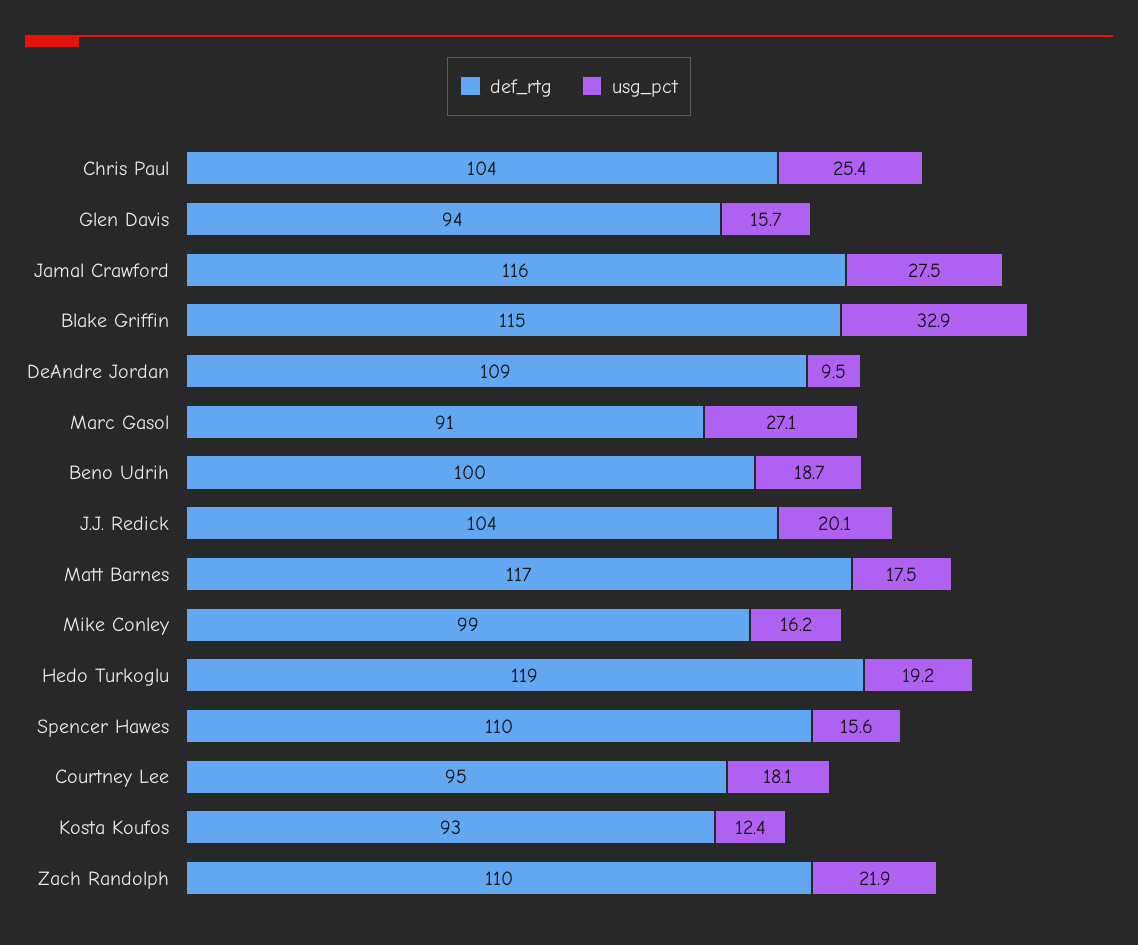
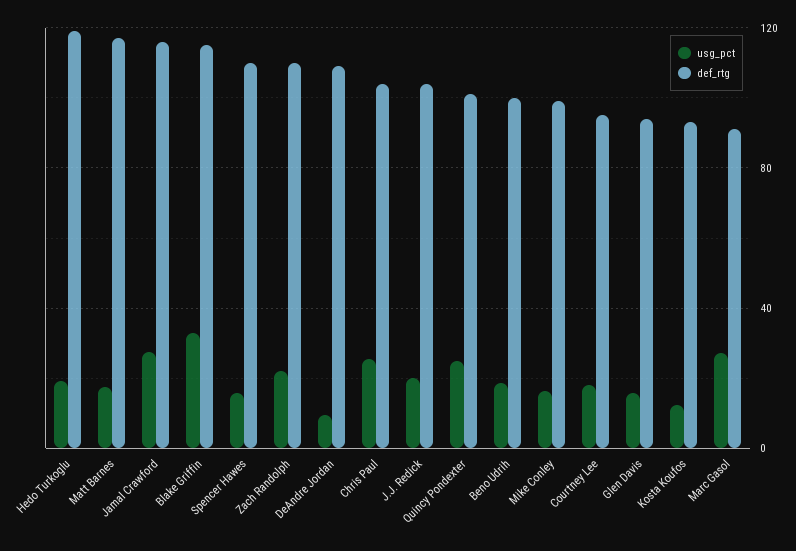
  {
    "def_rtg": {
      "Chris Paul": 104,
      "Glen Davis": 94,
      "Jamal Crawford": 116,
      "Blake Griffin": 115,
      "DeAndre Jordan": 109,
      "Marc Gasol": 91,
      "Beno Udrih": 100,
      "J.J. Redick": 104,
      "Matt Barnes": 117,
      "Mike Conley": 99,
      "Hedo Turkoglu": 119,
      "Spencer Hawes": 110,
      "Courtney Lee": 95,
      "Kosta Koufos": 93,
-     "Zach Randolph": 110
+     "Zach Randolph": 110,
+     "Quincy Pondexter": 100
    },
    "usg_pct": {
      "Chris Paul": 25.4,
      "Glen Davis": 15.7,
      "Jamal Crawford": 27.5,
      "Blake Griffin": 32.9,
      "DeAndre Jordan": 9.5,
      "Marc Gasol": 27.1,
      "Beno Udrih": 18.7,
      "J.J. Redick": 20.1,
      "Matt Barnes": 17.5,
      "Mike Conley": 16.2,
      "Hedo Turkoglu": 19.2,
      "Spencer Hawes": 15.6,
      "Courtney Lee": 18.1,
      "Kosta Koufos": 12.4,
-     "Zach Randolph": 21.9
+     "Zach Randolph": 21.9,
+     "Quincy Pondexter": 25
    }
  }

